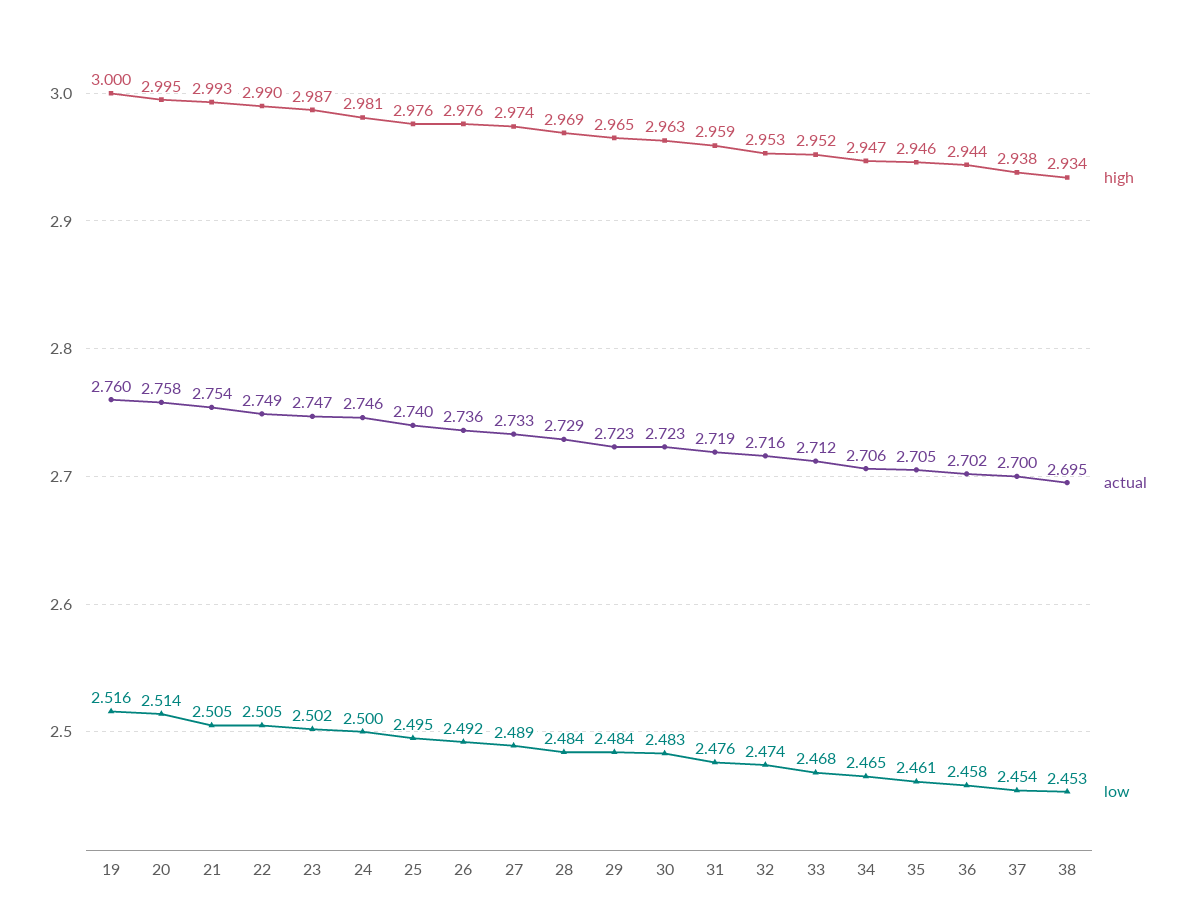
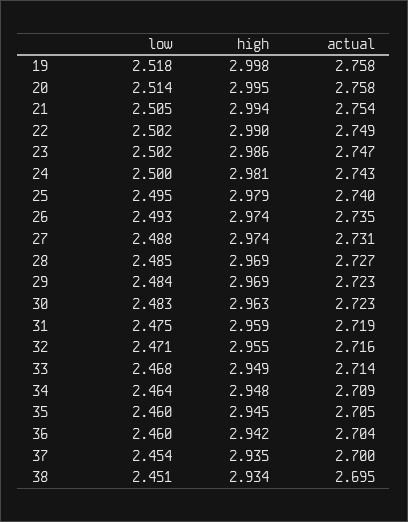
  {
    "high": {
-     "19": 3,
+     "19": 2.998,
      "20": 2.995,
-     "21": 2.993,
+     "21": 2.994,
      "22": 2.99,
-     "23": 2.987,
+     "23": 2.986,
      "24": 2.981,
-     "25": 2.976,
+     "25": 2.979,
-     "26": 2.976,
+     "26": 2.974,
      "27": 2.974,
      "28": 2.969,
-     "29": 2.965,
+     "29": 2.969,
      "30": 2.963,
      "31": 2.959,
-     "32": 2.953,
+     "32": 2.955,
-     "33": 2.952,
+     "33": 2.949,
-     "34": 2.947,
+     "34": 2.948,
-     "35": 2.946,
+     "35": 2.945,
-     "36": 2.944,
+     "36": 2.942,
-     "37": 2.938,
+     "37": 2.935,
      "38": 2.934
    },
    "actual": {
-     "19": 2.76,
+     "19": 2.758,
      "20": 2.758,
      "21": 2.754,
      "22": 2.749,
      "23": 2.747,
-     "24": 2.746,
+     "24": 2.743,
      "25": 2.74,
-     "26": 2.736,
+     "26": 2.735,
-     "27": 2.733,
+     "27": 2.731,
-     "28": 2.729,
+     "28": 2.727,
      "29": 2.723,
      "30": 2.723,
      "31": 2.719,
      "32": 2.716,
-     "33": 2.712,
+     "33": 2.714,
-     "34": 2.706,
+     "34": 2.709,
      "35": 2.705,
-     "36": 2.702,
+     "36": 2.704,
      "37": 2.7,
      "38": 2.695
    },
    "low": {
-     "19": 2.516,
+     "19": 2.518,
      "20": 2.514,
      "21": 2.505,
-     "22": 2.505,
+     "22": 2.502,
      "23": 2.502,
      "24": 2.5,
      "25": 2.495,
-     "26": 2.492,
+     "26": 2.493,
-     "27": 2.489,
+     "27": 2.488,
-     "28": 2.484,
+     "28": 2.485,
      "29": 2.484,
      "30": 2.483,
-     "31": 2.476,
+     "31": 2.475,
-     "32": 2.474,
+     "32": 2.471,
      "33": 2.468,
-     "34": 2.465,
+     "34": 2.464,
-     "35": 2.461,
+     "35": 2.46,
-     "36": 2.458,
+     "36": 2.46,
      "37": 2.454,
-     "38": 2.453
+     "38": 2.451
    }
  }

